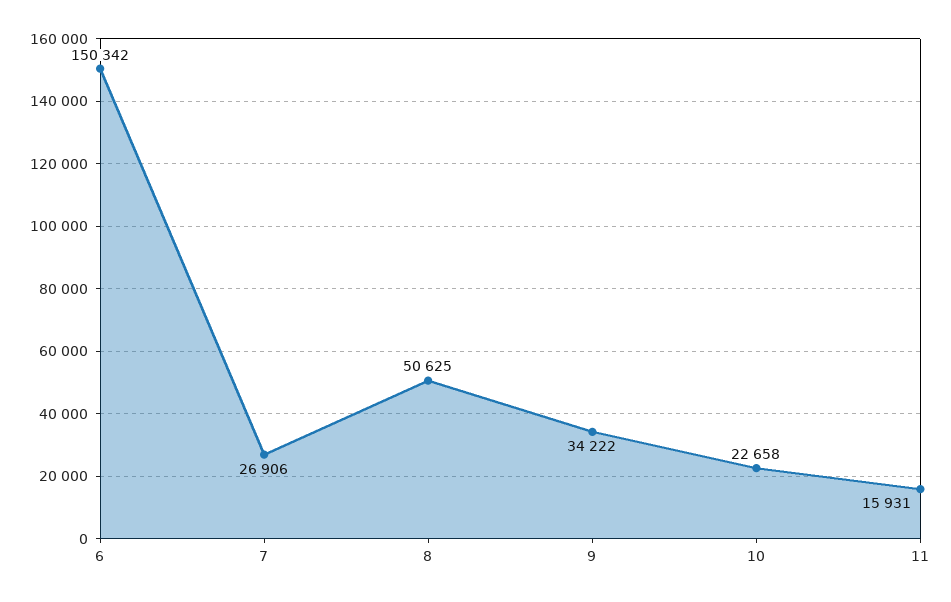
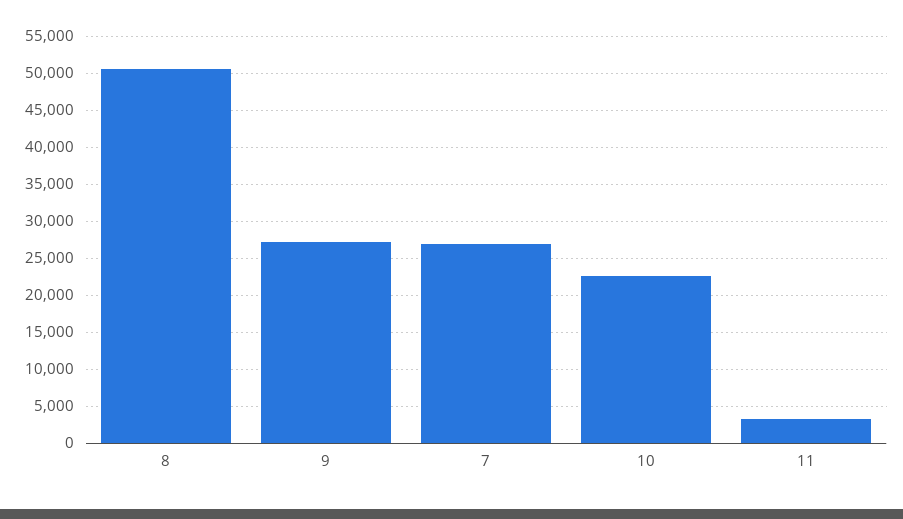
  {
-   "6": 150342,
    "7": 26906,
    "8": 50625,
-   "9": 34222,
+   "9": 27000,
    "10": 22658,
-   "11": 15931
+   "11": 3000
  }

